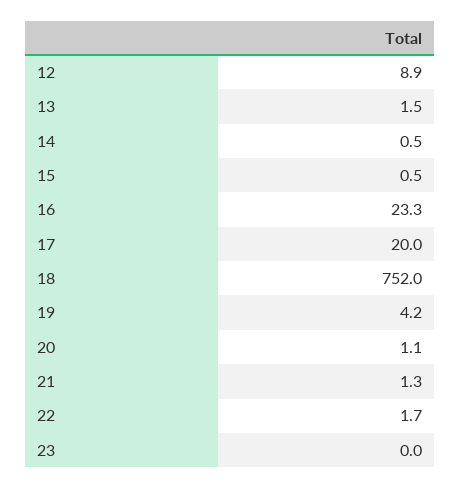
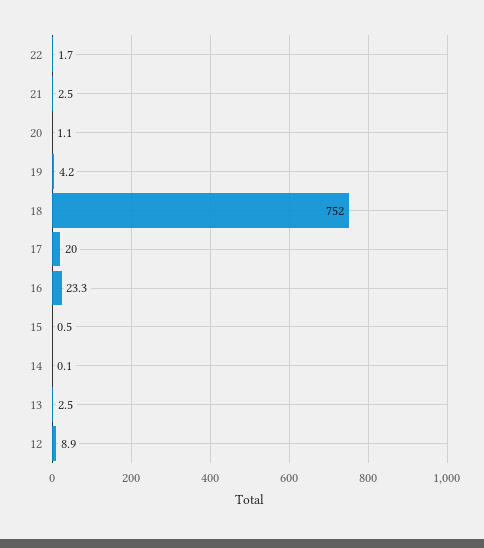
  {
    "12": 8.9,
-   "13": 1.5,
+   "13": 2.5,
-   "14": 0.5,
+   "14": 0.1,
    "15": 0.5,
    "16": 23.3,
    "17": 20,
    "18": 752,
    "19": 4.2,
    "20": 1.1,
-   "21": 1.3,
+   "21": 2.5,
-   "22": 1.7,
+   "22": 1.7
-   "23": 0
  }

